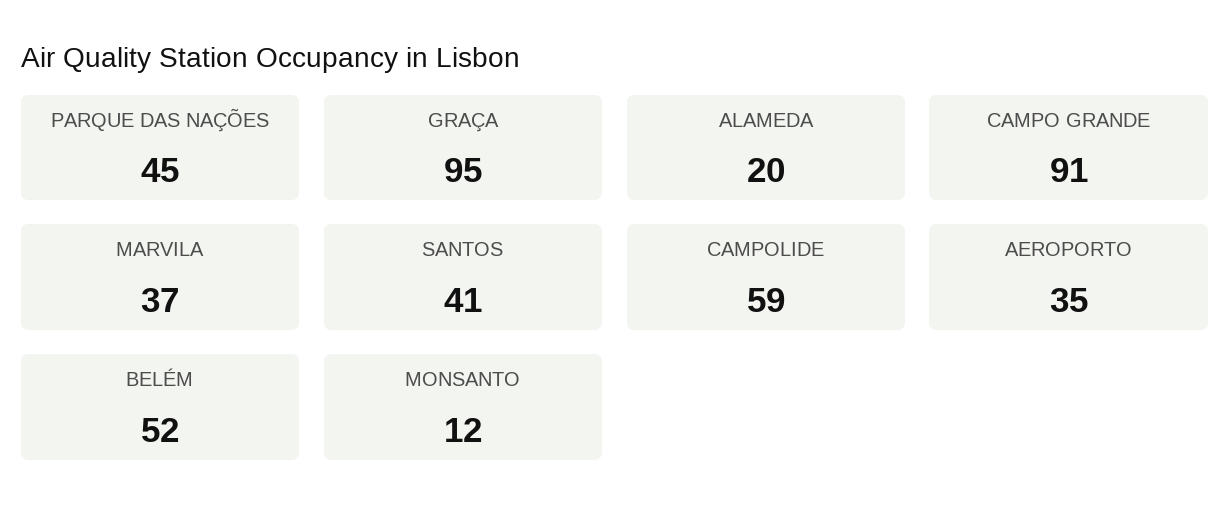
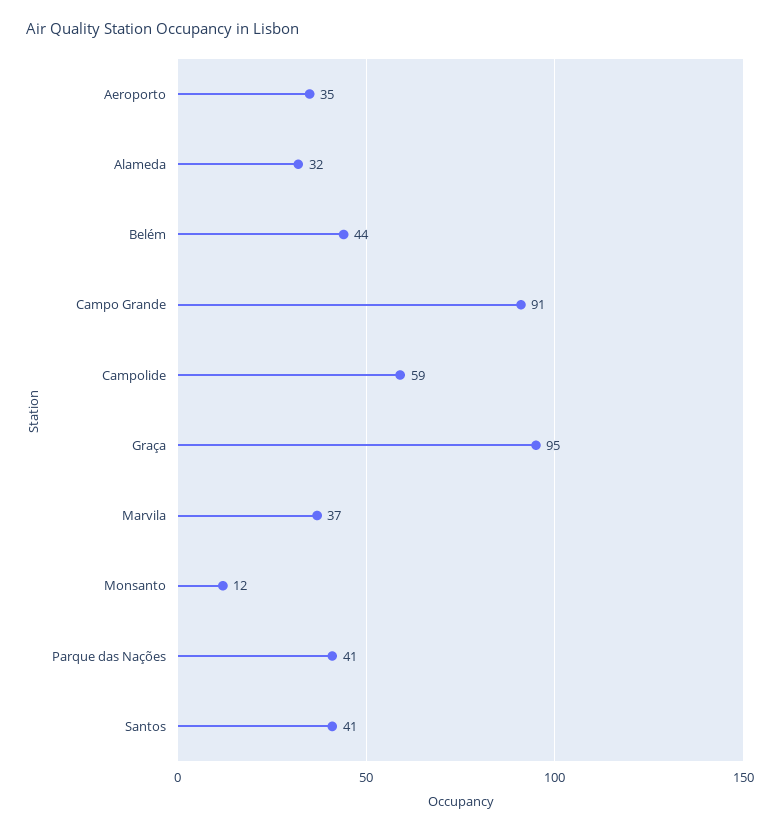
  {
-   "PARQUE DAS NAÇÕES": 45,
+   "PARQUE DAS NAÇÕES": 41,
    "GRAÇA": 95,
-   "ALAMEDA": 20,
+   "ALAMEDA": 32,
    "CAMPO GRANDE": 91,
    "MARVILA": 37,
    "SANTOS": 41,
    "CAMPOLIDE": 59,
    "AEROPORTO": 35,
-   "BELÉM": 52,
+   "BELÉM": 44,
    "MONSANTO": 12
  }

